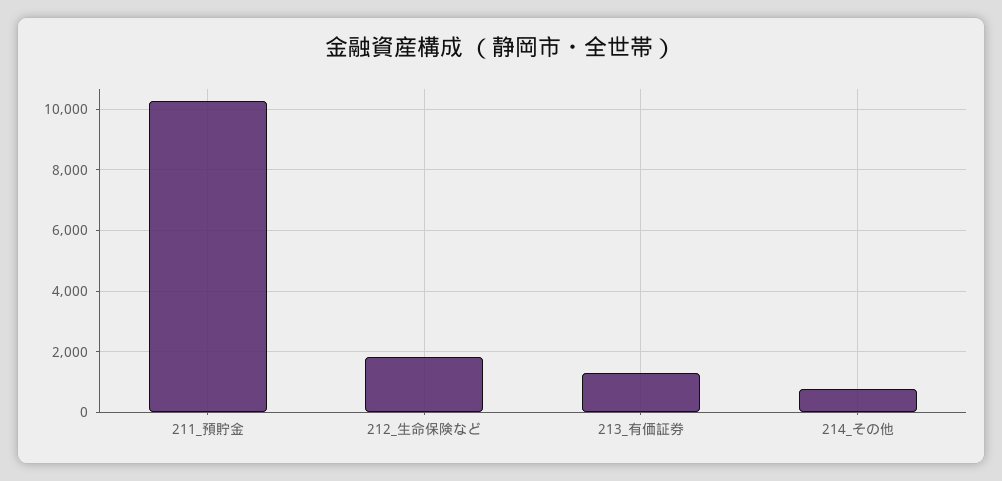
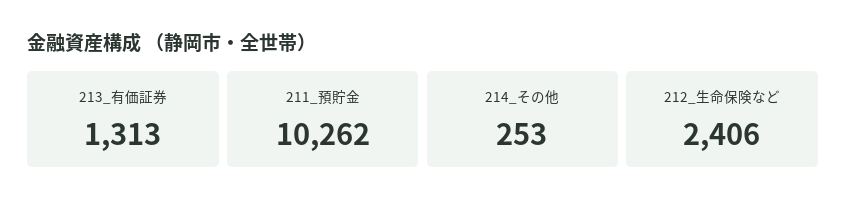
  {
    "211_預貯金": 10262,
-   "212_生命保険など": 1800,
+   "212_生命保険など": 2406,
    "213_有価証券": 1313,
-   "214_その他": 800
+   "214_その他": 253
  }

